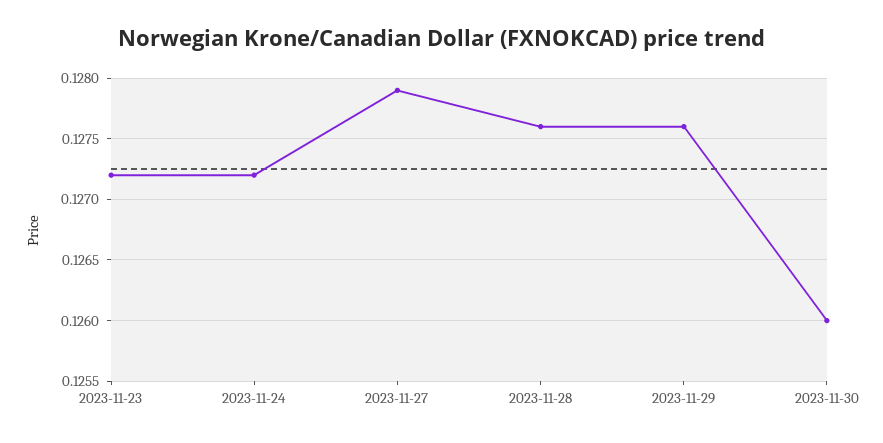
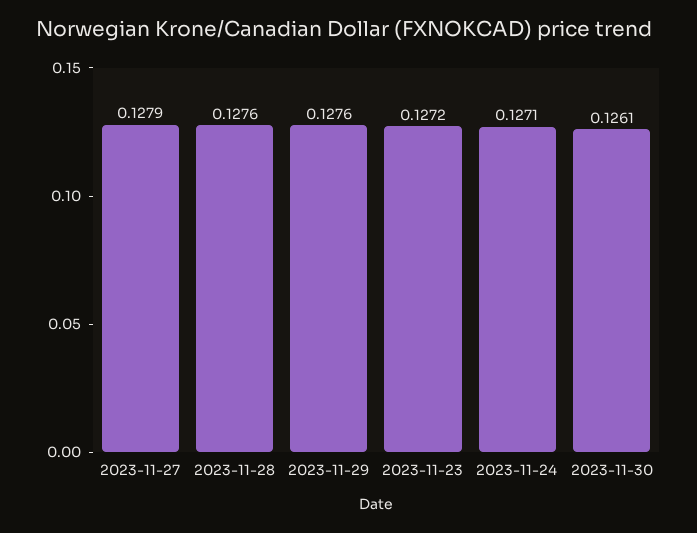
  {
    "2023-11-23": 0.1272,
-   "2023-11-24": 0.1272,
+   "2023-11-24": 0.1271,
    "2023-11-27": 0.1279,
    "2023-11-28": 0.1276,
    "2023-11-29": 0.1276,
-   "2023-11-30": 0.126
+   "2023-11-30": 0.1261
  }

